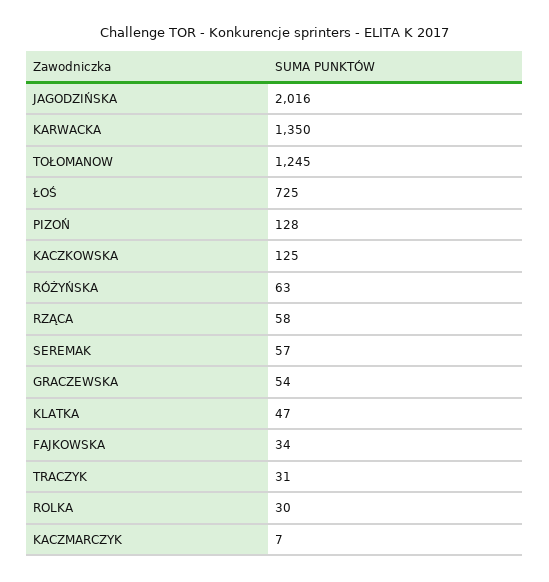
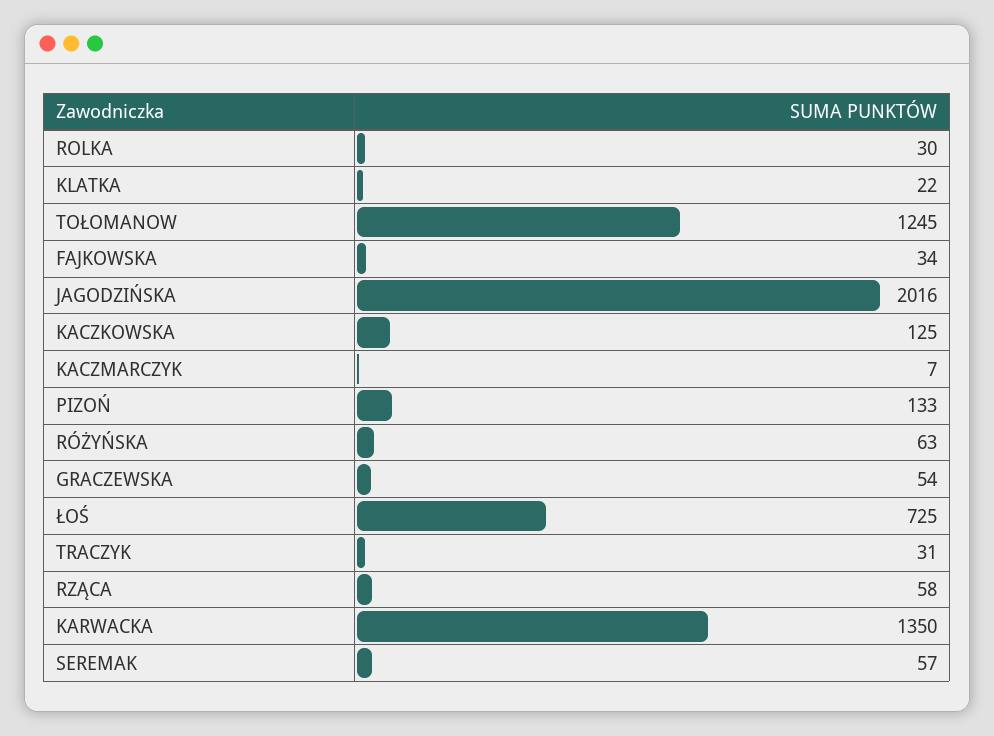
  {
    "JAGODZIŃSKA": 2016,
    "KARWACKA": 1350,
    "TOŁOMANOW": 1245,
    "ŁOŚ": 725,
-   "PIZOŃ": 128,
+   "PIZOŃ": 133,
    "KACZKOWSKA": 125,
    "RÓŻYŃSKA": 63,
    "RZĄCA": 58,
    "SEREMAK": 57,
    "GRACZEWSKA": 54,
-   "KLATKA": 47,
+   "KLATKA": 22,
    "FAJKOWSKA": 34,
    "TRACZYK": 31,
    "ROLKA": 30,
    "KACZMARCZYK": 7
  }

